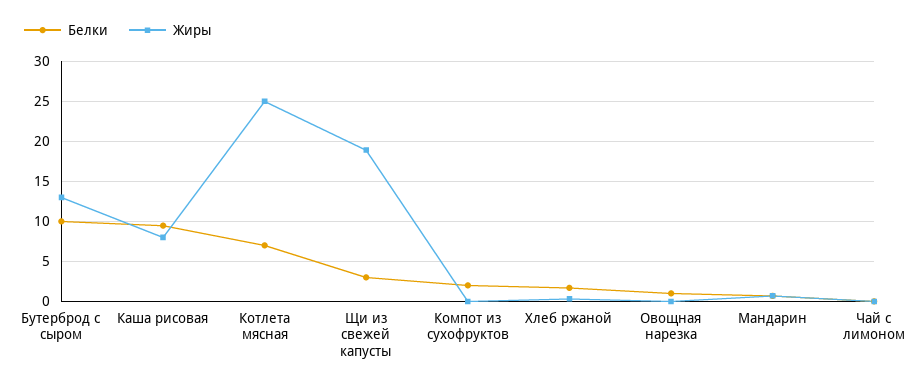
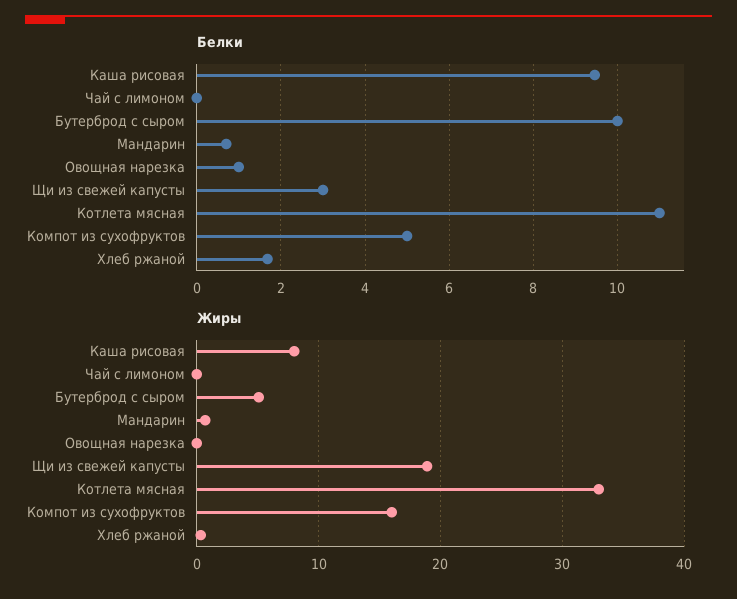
  {
    "Белки": {
      "Бутерброд с сыром": 10,
      "Каша рисовая": 9.4,
-     "Котлета мясная": 7,
+     "Котлета мясная": 11,
      "Щи из свежей капусты": 3,
-     "Компот из сухофруктов": 2,
+     "Компот из сухофруктов": 5,
      "Хлеб ржаной": 1.6,
      "Овощная нарезка": 1,
      "Мандарин": 0.8,
      "Чай с лимоном": 0
    },
    "Жиры": {
-     "Бутерброд с сыром": 13,
+     "Бутерброд с сыром": 5,
      "Каша рисовая": 8,
-     "Котлета мясная": 25,
+     "Котлета мясная": 33,
      "Щи из свежей капусты": 19,
-     "Компот из сухофруктов": 0,
+     "Компот из сухофруктов": 16,
      "Хлеб ржаной": 0,
      "Овощная нарезка": 0,
      "Мандарин": 1,
      "Чай с лимоном": 0
    }
  }

